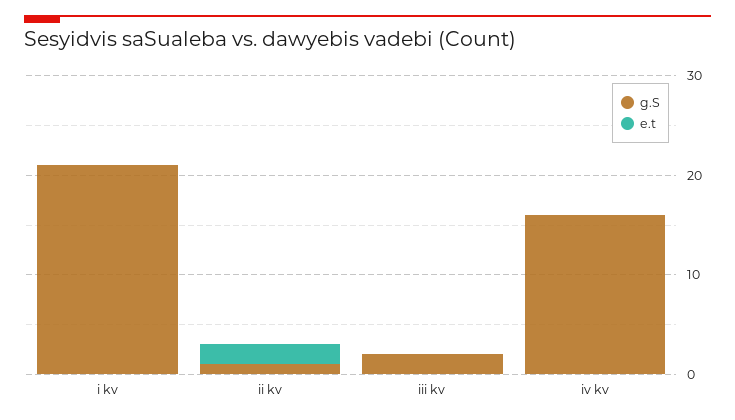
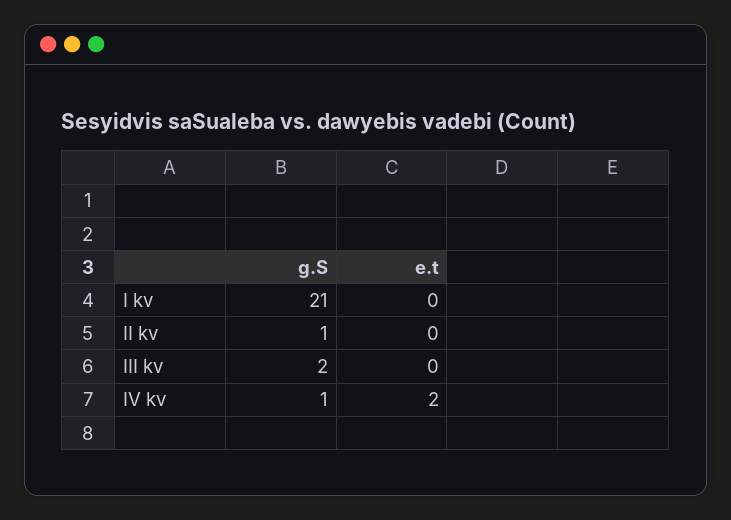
  {
    "g.S": {
      "i kv": 21,
      "ii kv": 1,
      "iii kv": 2,
-     "iv kv": 16
+     "iv kv": 1
    },
    "e.t": {
      "i kv": 0,
-     "ii kv": 2,
+     "ii kv": 0,
      "iii kv": 0,
-     "iv kv": 0
+     "iv kv": 2
    }
  }

